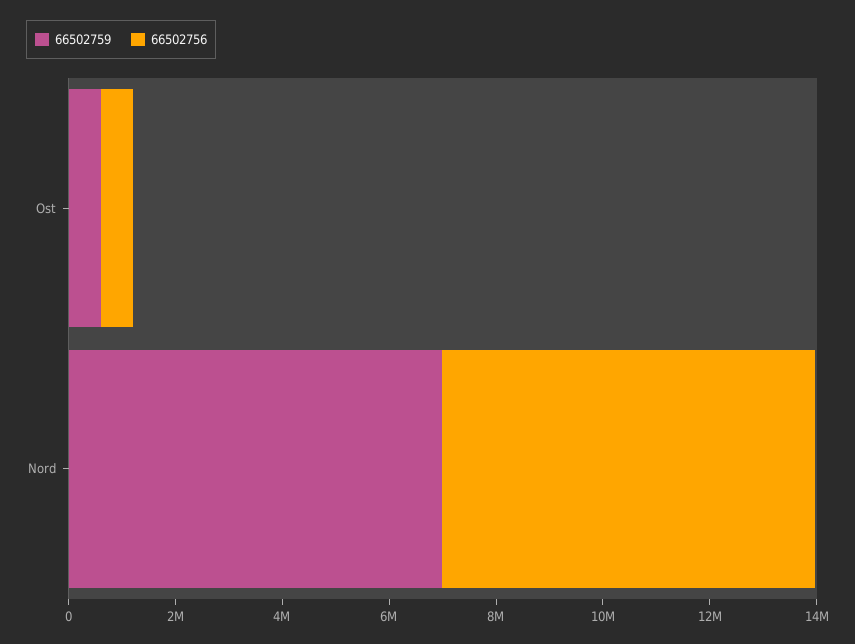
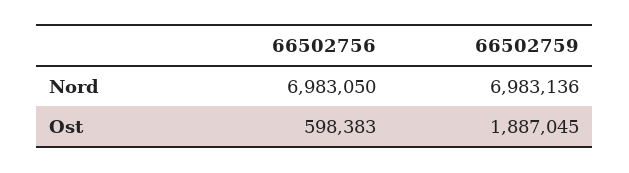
  {
    "66502759": {
-     "Ost": 500000,
+     "Ost": 1887045,
      "Nord": 6983136
    },
    "66502756": {
      "Ost": 598383,
      "Nord": 6983050
    }
  }

